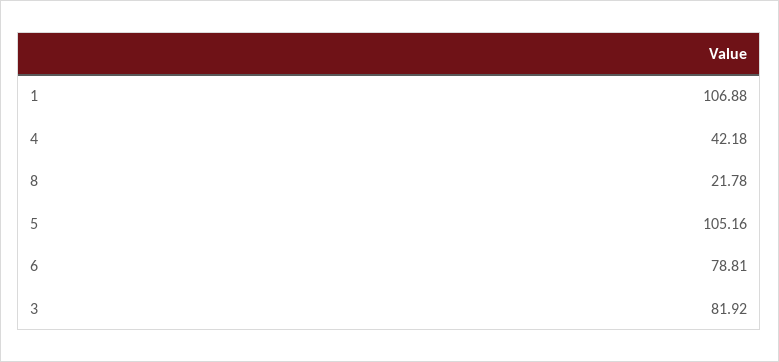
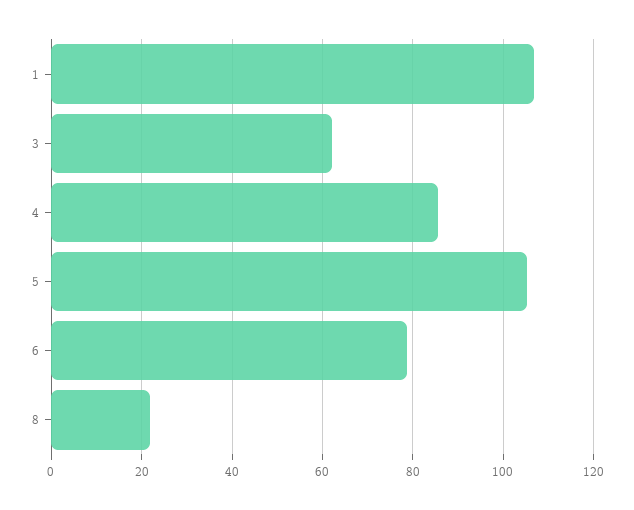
  {
    "1": 106.88,
-   "4": 42.18,
+   "4": 86,
    "8": 21.78,
    "5": 105.16,
    "6": 78.81,
-   "3": 81.92
+   "3": 62
  }

